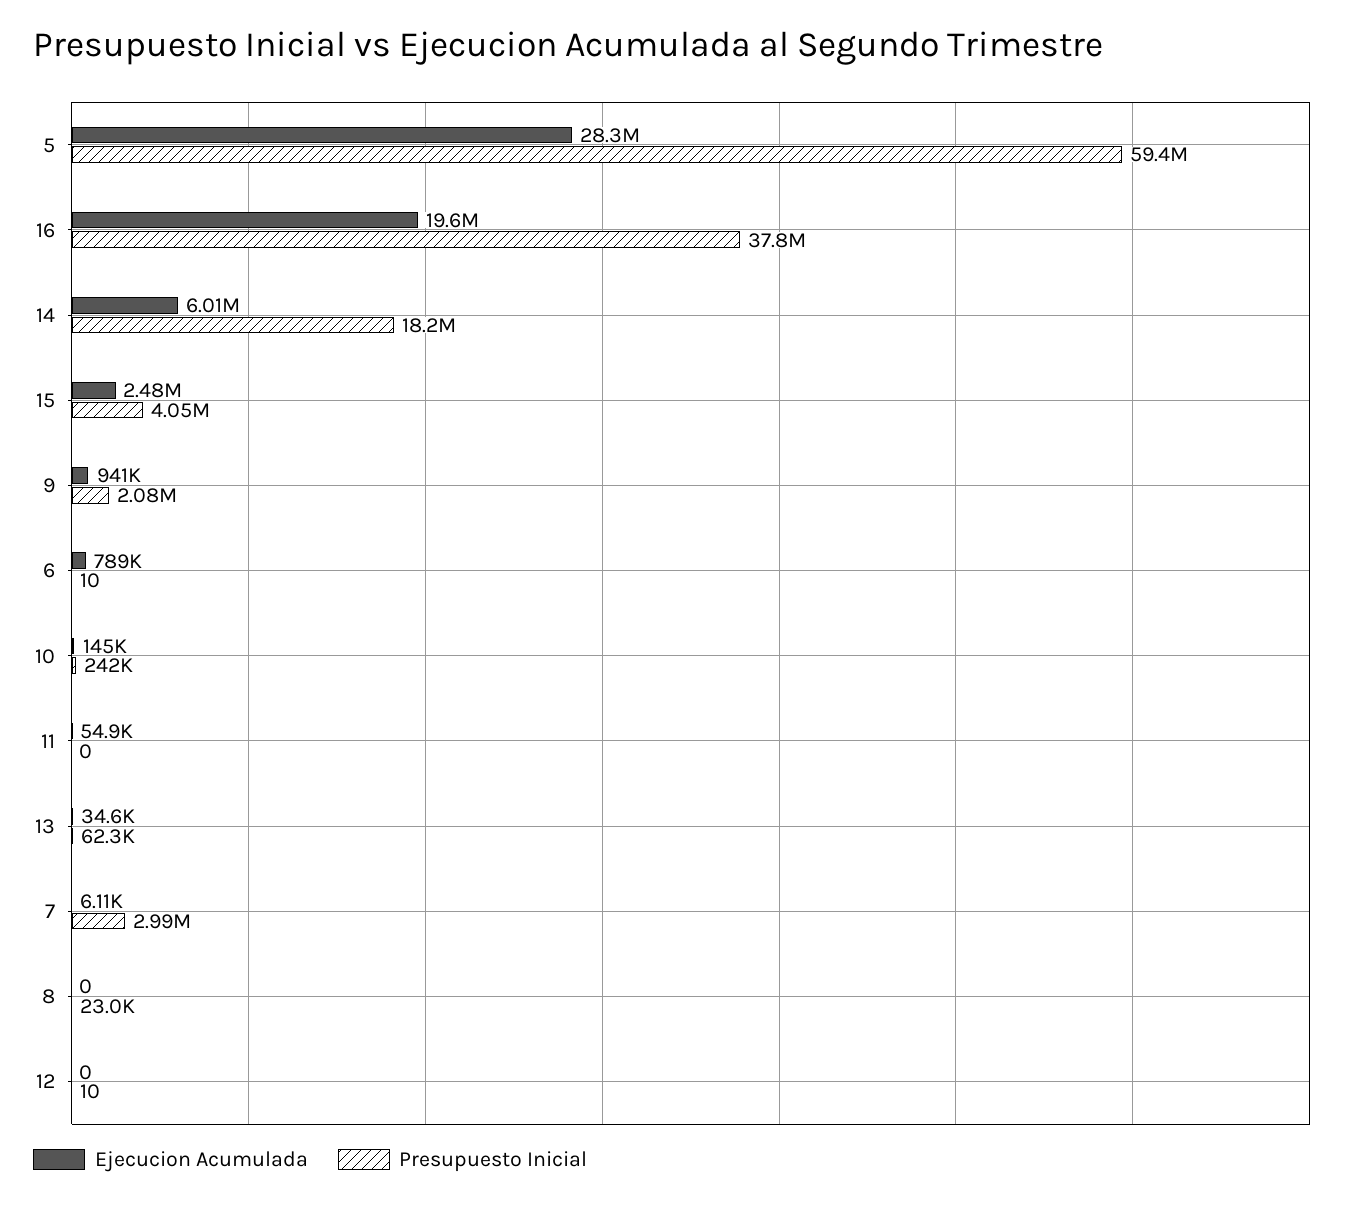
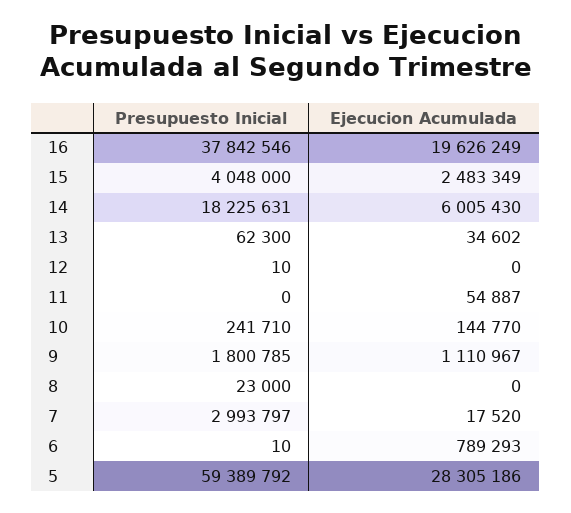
  {
    "Ejecucion Acumulada": {
      "5": 28305186,
      "16": 19626249,
      "14": 6005430,
      "15": 2483349,
-     "9": 941000,
+     "9": 1110967,
      "6": 789293,
      "10": 144770,
      "11": 54887,
      "13": 34602,
-     "7": 6110,
+     "7": 17520,
      "8": 0,
      "12": 0
    },
    "Presupuesto Inicial": {
      "5": 59389792,
      "16": 37842546,
      "14": 18225631,
      "15": 4048000,
-     "9": 2080000,
+     "9": 1800785,
      "6": 10,
      "10": 241710,
      "11": 0,
      "13": 62300,
      "7": 2993797,
      "8": 23000,
      "12": 10
    }
  }

